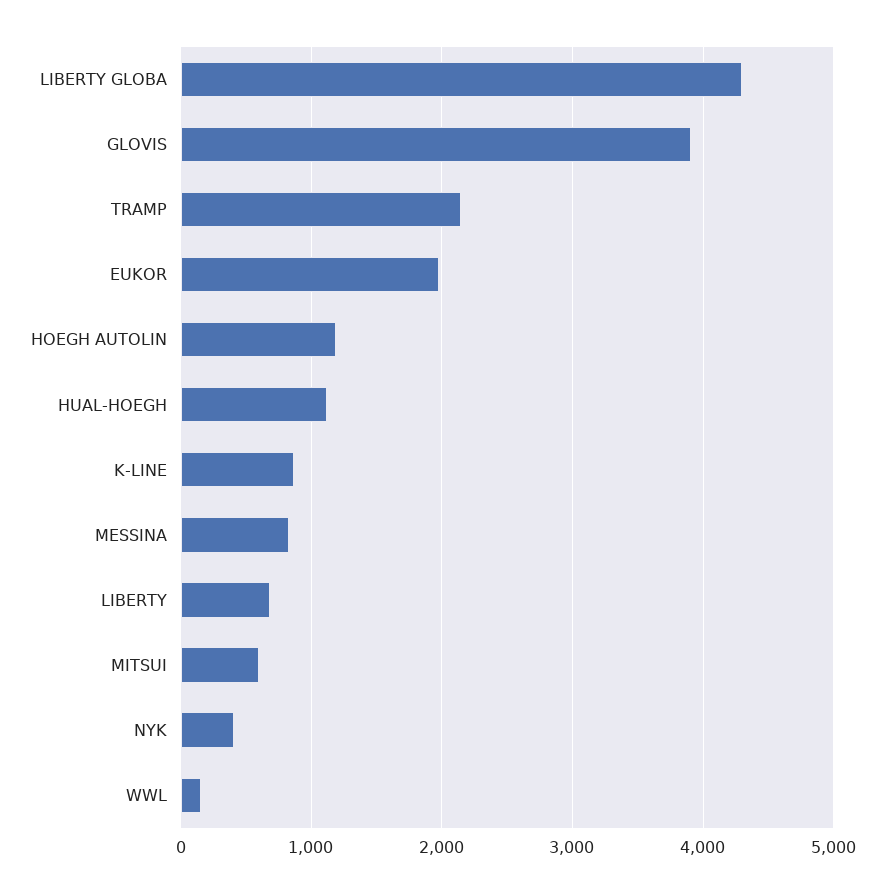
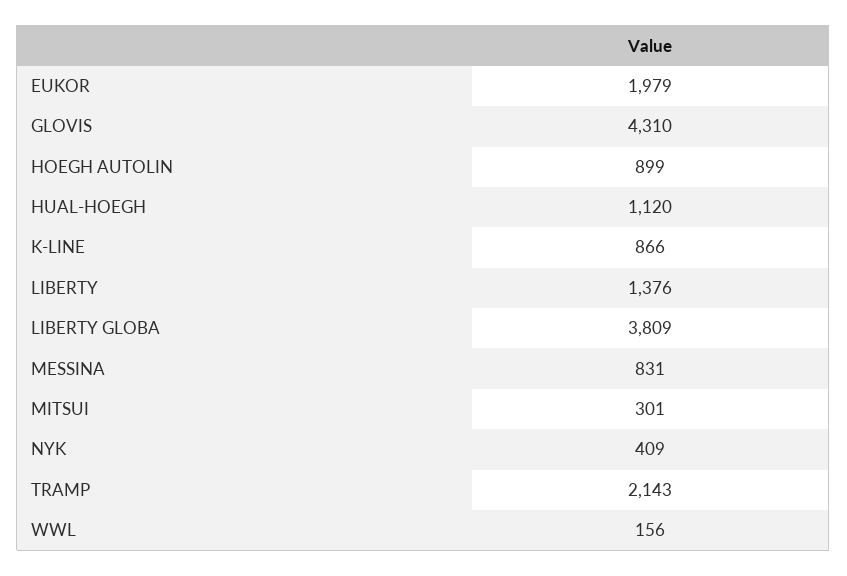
  {
-   "LIBERTY GLOBA": 4300,
+   "LIBERTY GLOBA": 3809,
-   "GLOVIS": 3900,
+   "GLOVIS": 4310,
    "TRAMP": 2143,
    "EUKOR": 1979,
-   "HOEGH AUTOLIN": 1200,
+   "HOEGH AUTOLIN": 899,
    "HUAL-HOEGH": 1120,
    "K-LINE": 866,
    "MESSINA": 831,
-   "LIBERTY": 700,
+   "LIBERTY": 1376,
-   "MITSUI": 600,
+   "MITSUI": 301,
    "NYK": 409,
    "WWL": 156
  }

